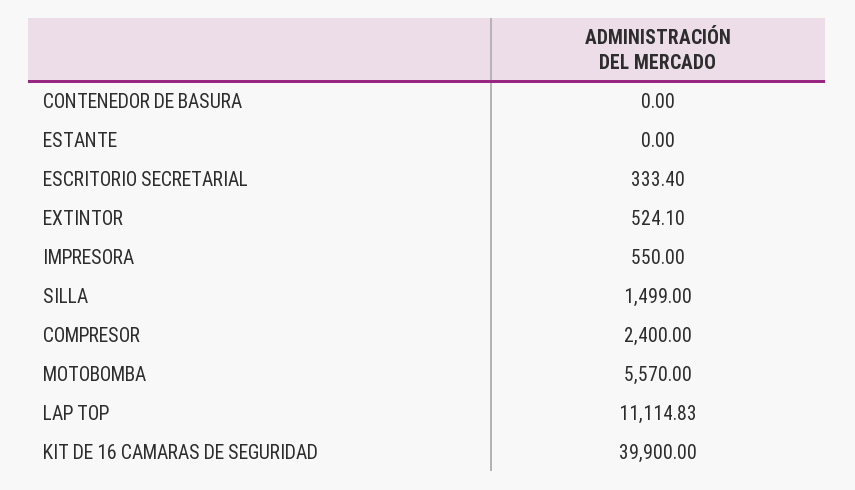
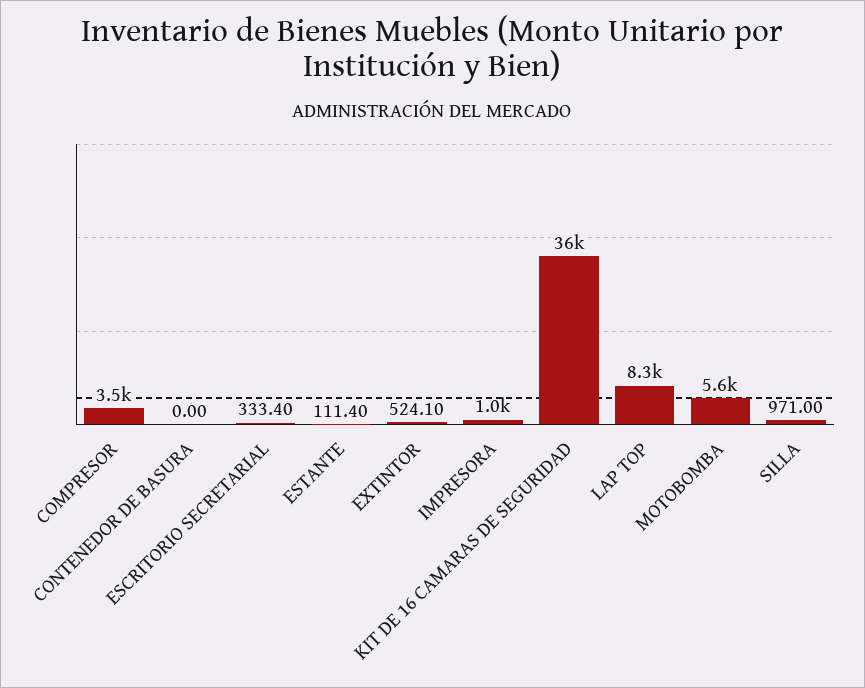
  {
    "CONTENEDOR DE BASURA": 0,
-   "ESTANTE": 0,
+   "ESTANTE": 111.4,
    "ESCRITORIO SECRETARIAL": 333.4,
    "EXTINTOR": 524.1,
-   "IMPRESORA": 550,
+   "IMPRESORA": 1000,
-   "SILLA": 1499,
+   "SILLA": 971,
-   "COMPRESOR": 2400,
+   "COMPRESOR": 3500,
    "MOTOBOMBA": 5570,
-   "LAP TOP": 11114.83,
+   "LAP TOP": 8300,
-   "KIT DE 16 CAMARAS DE SEGURIDAD": 39900
+   "KIT DE 16 CAMARAS DE SEGURIDAD": 36000
  }

